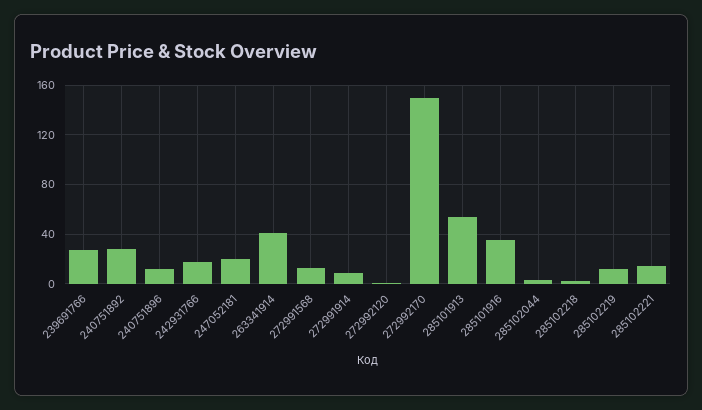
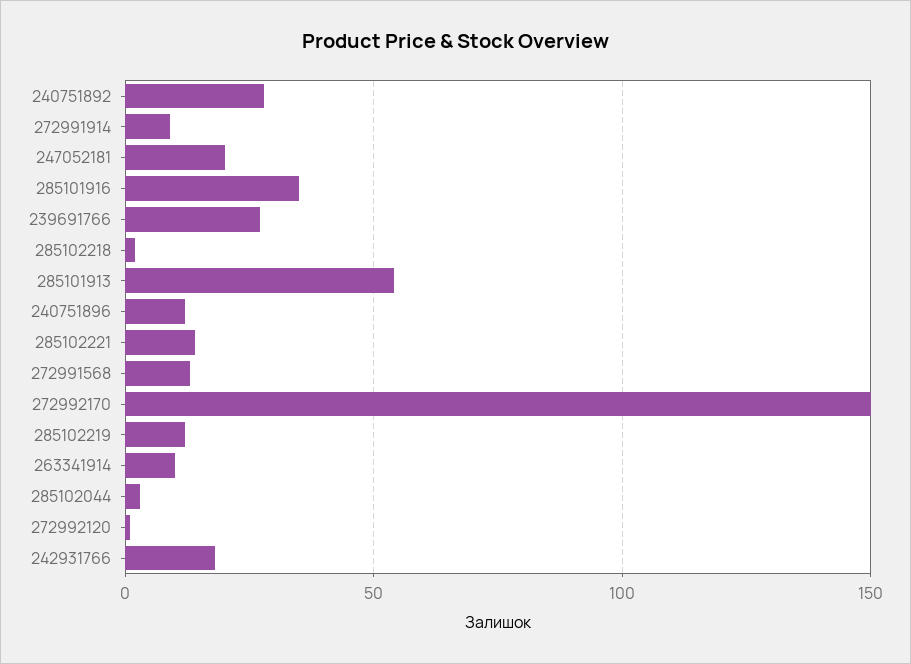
  {
    "239691766": 25,
    "240751892": 30,
    "240751896": 10,
    "242931766": 20,
    "247052181": 20,
-   "263341914": 40,
+   "263341914": 10,
    "272991568": 15,
    "272991914": 10,
    "272992120": 0,
    "272992170": 150,
    "285101913": 55,
    "285101916": 35,
    "285102044": 5,
    "285102218": 0,
    "285102219": 10,
    "285102221": 15
  }

